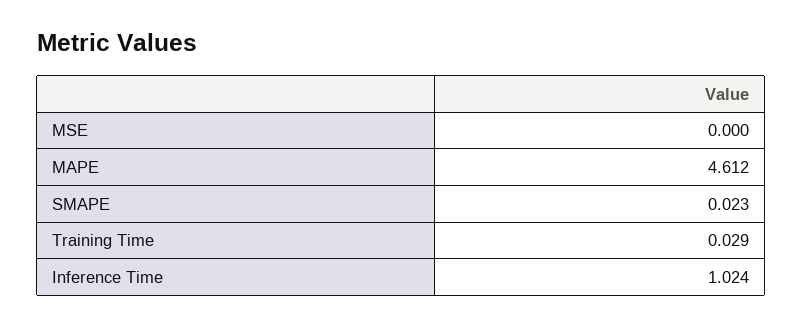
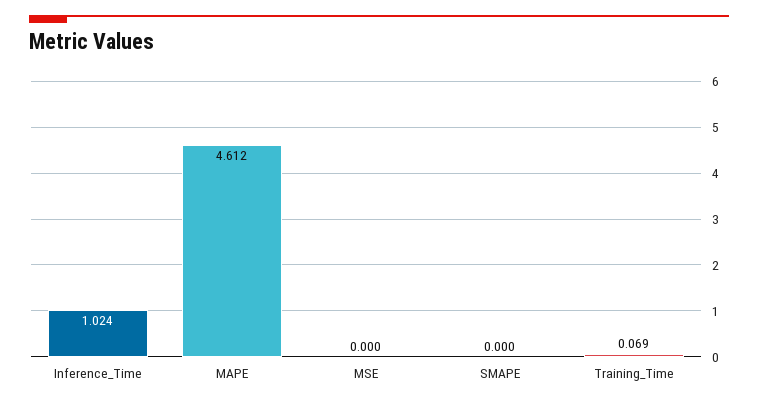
  {
    "MSE": 0,
    "MAPE": 4.612,
-   "SMAPE": 0.023,
+   "SMAPE": 0,
-   "Training Time": 0.029,
+   "Training Time": 0.069,
    "Inference Time": 1.024
  }

